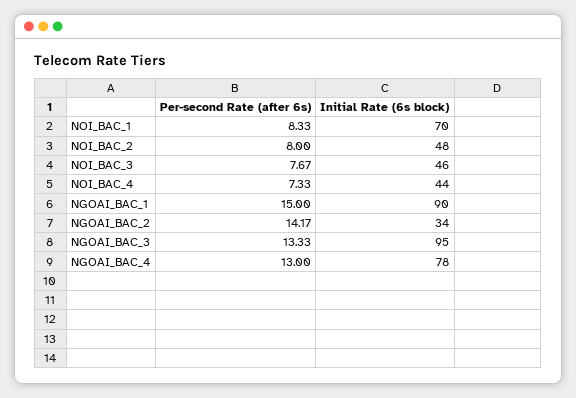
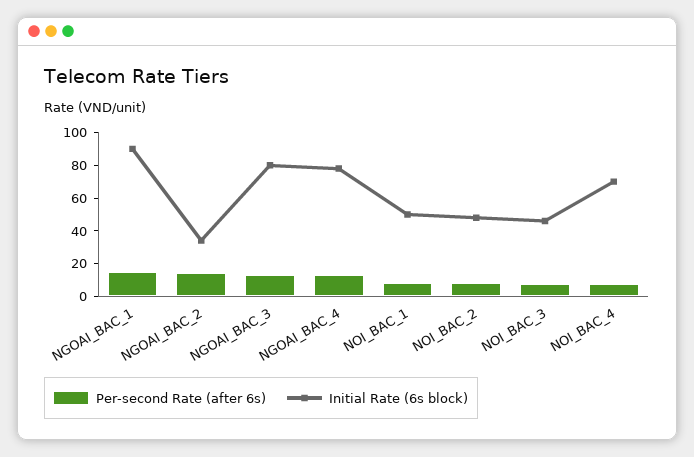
  {
    "Per-second Rate (after 6s)": {
      "NOI_BAC_1": 8.33,
      "NOI_BAC_2": 8,
      "NOI_BAC_3": 7.67,
      "NOI_BAC_4": 7.33,
      "NGOAI_BAC_1": 15,
      "NGOAI_BAC_2": 14.17,
      "NGOAI_BAC_3": 13.33,
      "NGOAI_BAC_4": 13
    },
    "Initial Rate (6s block)": {
-     "NOI_BAC_1": 70,
+     "NOI_BAC_1": 50,
      "NOI_BAC_2": 48,
      "NOI_BAC_3": 46,
-     "NOI_BAC_4": 44,
+     "NOI_BAC_4": 70,
      "NGOAI_BAC_1": 90,
      "NGOAI_BAC_2": 34,
-     "NGOAI_BAC_3": 95,
+     "NGOAI_BAC_3": 80,
      "NGOAI_BAC_4": 78
    }
  }

